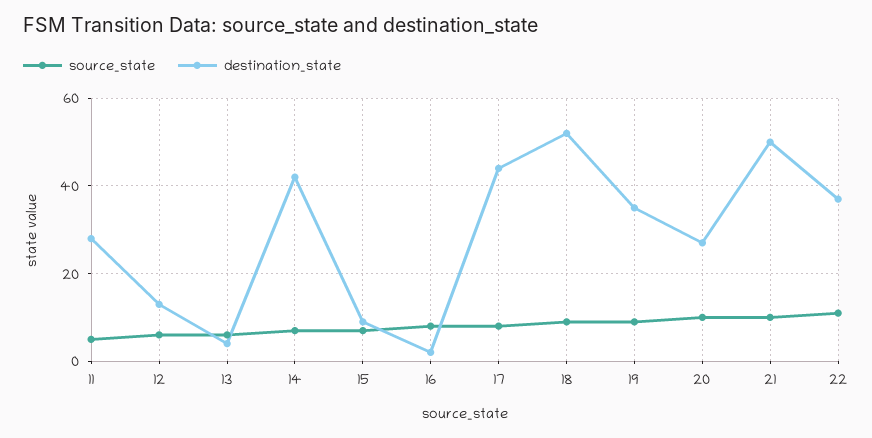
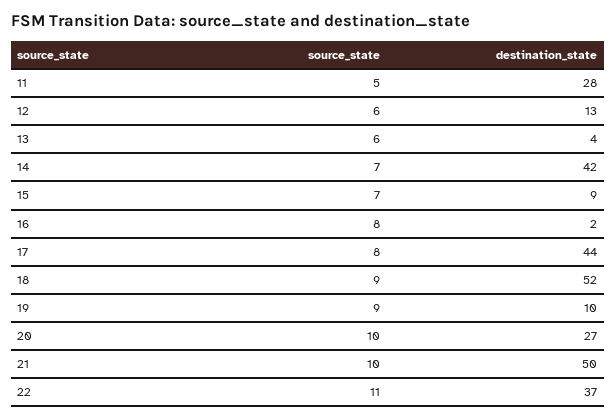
  {
    "source_state": {
      "11": 5,
      "12": 6,
      "13": 6,
      "14": 7,
      "15": 7,
      "16": 8,
      "17": 8,
      "18": 9,
      "19": 9,
      "20": 10,
      "21": 10,
      "22": 11
    },
    "destination_state": {
      "11": 28,
      "12": 13,
      "13": 4,
      "14": 42,
      "15": 9,
      "16": 2,
      "17": 44,
      "18": 52,
-     "19": 35,
+     "19": 10,
      "20": 27,
      "21": 50,
      "22": 37
    }
  }

